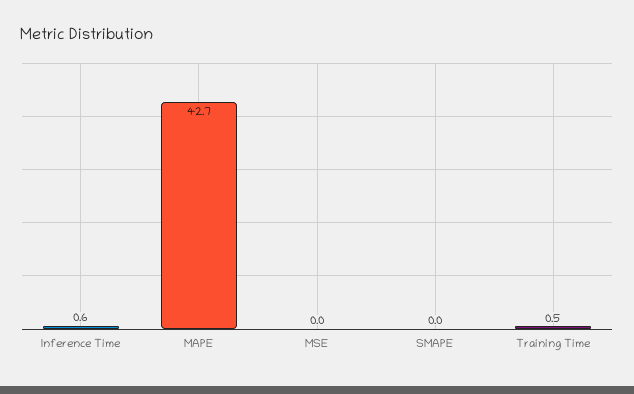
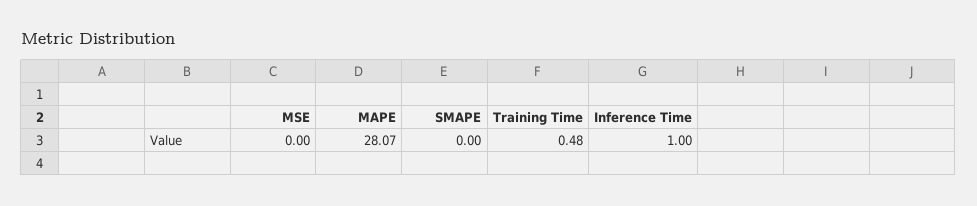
  {
-   "Inference Time": 0.6,
+   "Inference Time": 1,
-   "MAPE": 42.7,
+   "MAPE": 28.07,
    "MSE": 0,
    "SMAPE": 0,
    "Training Time": 0.48
  }

